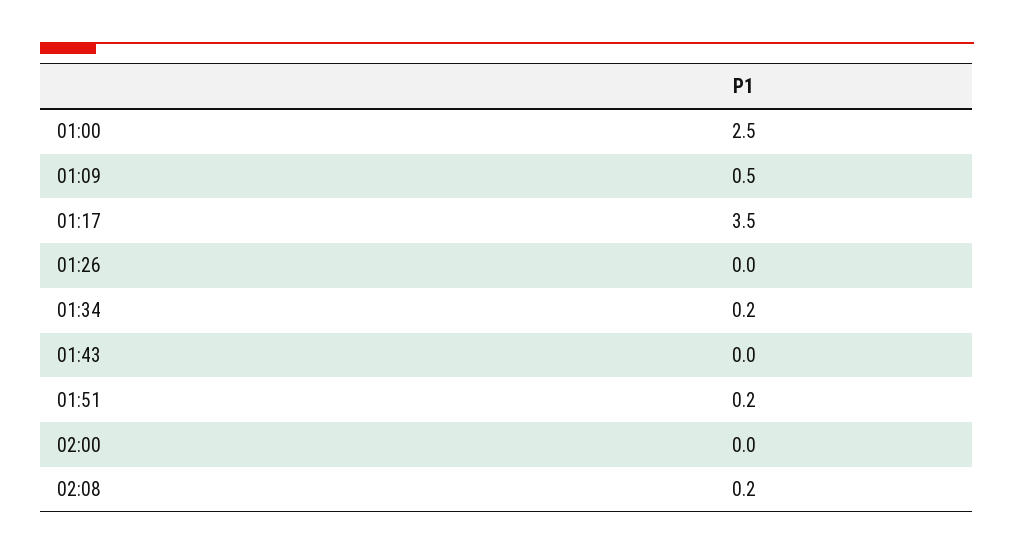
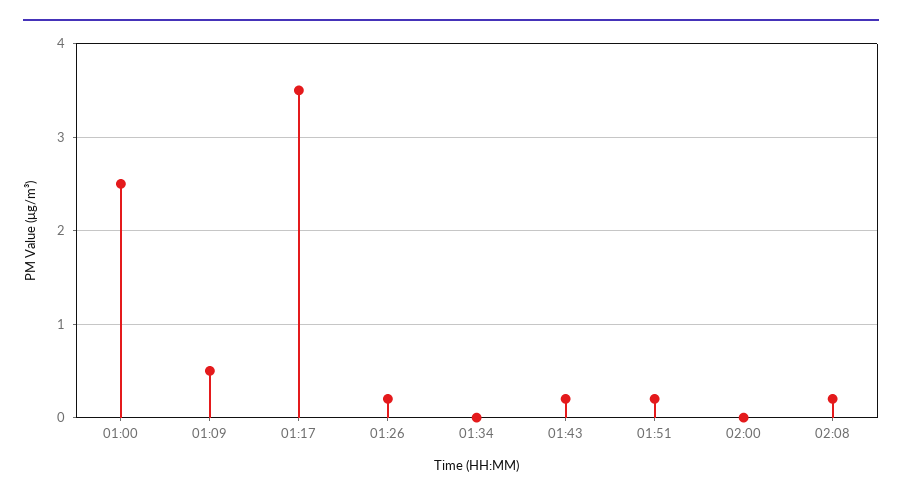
  {
    "01:00": 2.5,
    "01:09": 0.5,
    "01:17": 3.5,
-   "01:26": 0,
+   "01:26": 0.2,
-   "01:34": 0.2,
+   "01:34": 0,
-   "01:43": 0,
+   "01:43": 0.2,
    "01:51": 0.2,
    "02:00": 0,
    "02:08": 0.2
  }

